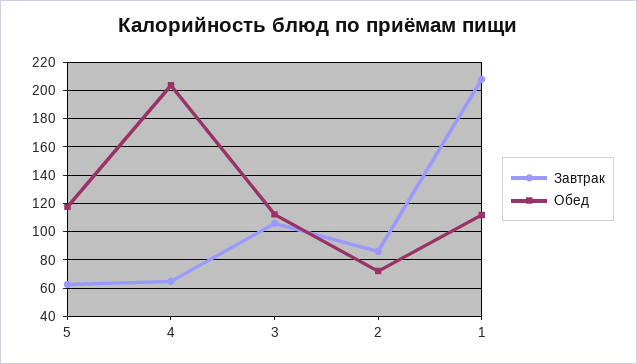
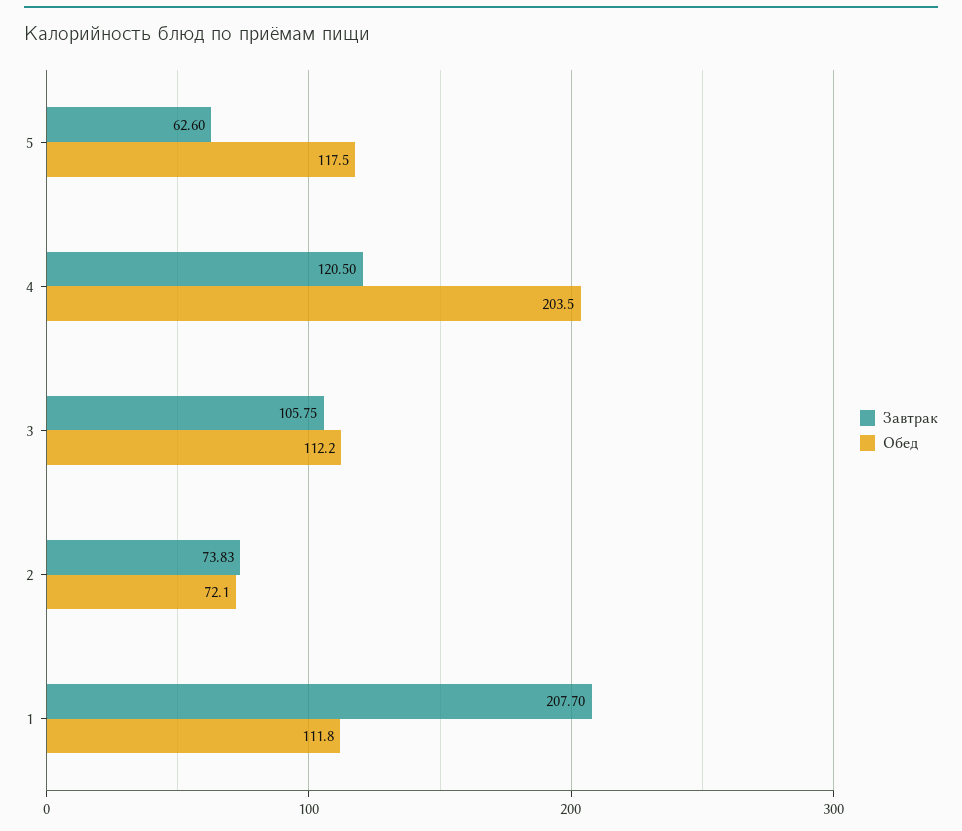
  {
    "Завтрак": {
      "5": 62.6,
-     "4": 65,
+     "4": 120.5,
      "3": 105.75,
-     "2": 85,
+     "2": 73.83,
      "1": 207.7
    },
    "Обед": {
      "5": 117.5,
      "4": 203.5,
      "3": 112.2,
      "2": 72.1,
      "1": 111.8
    }
  }

